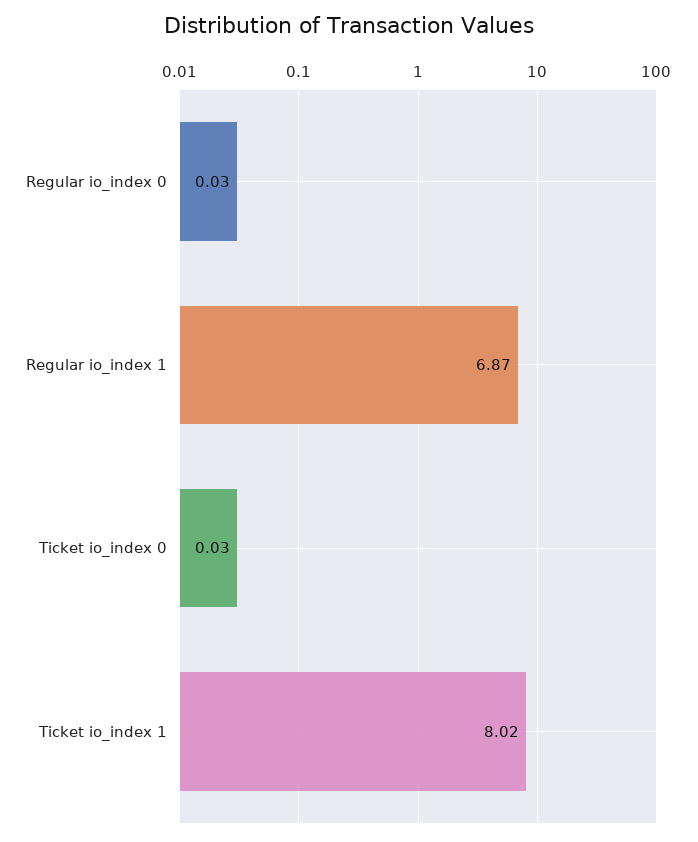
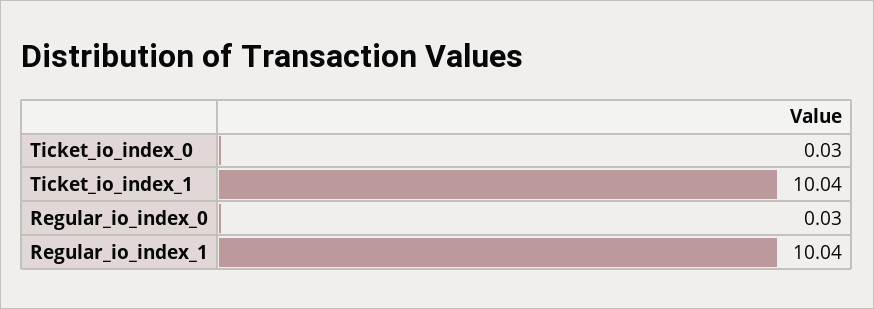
  {
    "Regular io_index 0": 0.03,
-   "Regular io_index 1": 6.87,
+   "Regular io_index 1": 10.04,
    "Ticket io_index 0": 0.03,
-   "Ticket io_index 1": 8.02
+   "Ticket io_index 1": 10.04
  }

